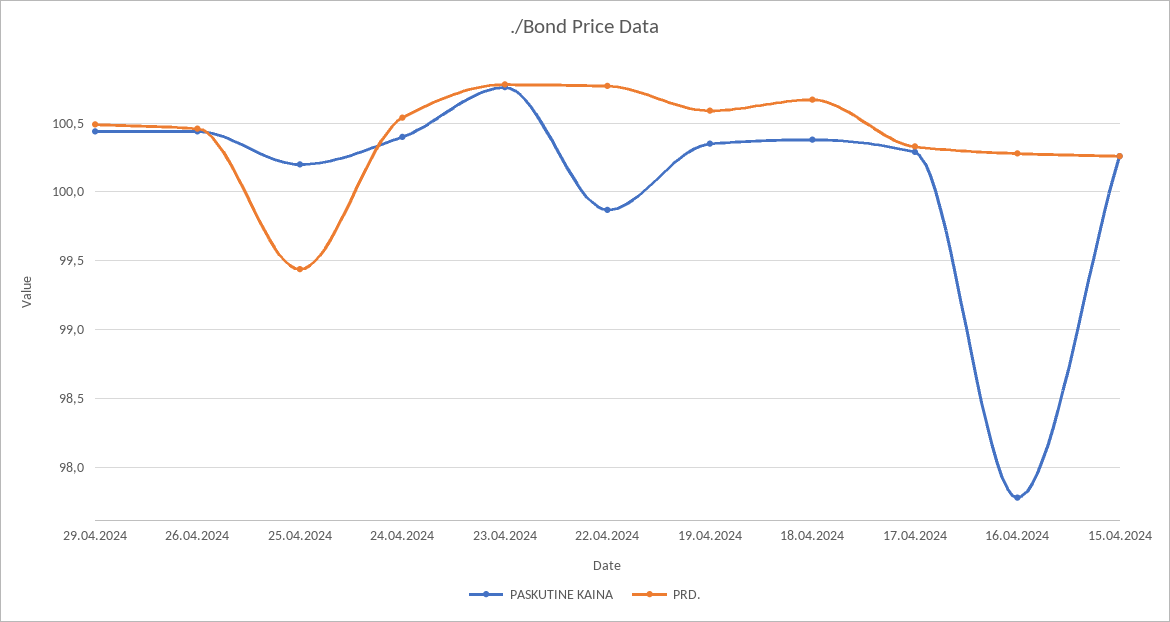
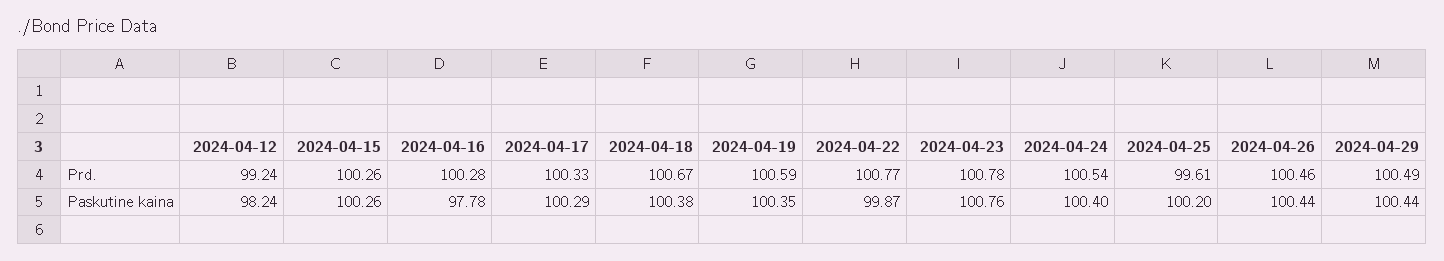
  {
    "PASKUTINE KAINA": {
      "29.04.2024": 100.44,
      "26.04.2024": 100.44,
      "25.04.2024": 100.2,
      "24.04.2024": 100.4,
      "23.04.2024": 100.76,
      "22.04.2024": 99.87,
      "19.04.2024": 100.35,
      "18.04.2024": 100.38,
      "17.04.2024": 100.29,
      "16.04.2024": 97.78,
-     "15.04.2024": 100.26
+     "15.04.2024": 100.26,
+     "2024-04-12": 98.24
    },
    "PRD.": {
      "29.04.2024": 100.49,
      "26.04.2024": 100.46,
-     "25.04.2024": 99.45,
+     "25.04.2024": 99.61,
      "24.04.2024": 100.54,
      "23.04.2024": 100.78,
      "22.04.2024": 100.77,
      "19.04.2024": 100.59,
      "18.04.2024": 100.67,
      "17.04.2024": 100.33,
      "16.04.2024": 100.28,
-     "15.04.2024": 100.26
+     "15.04.2024": 100.26,
+     "2024-04-12": 99.24
    }
  }

